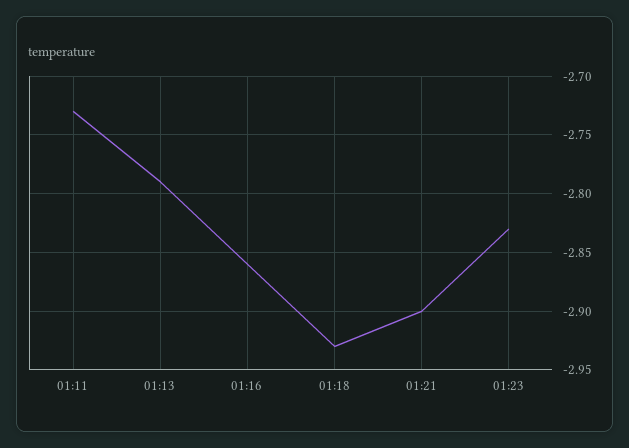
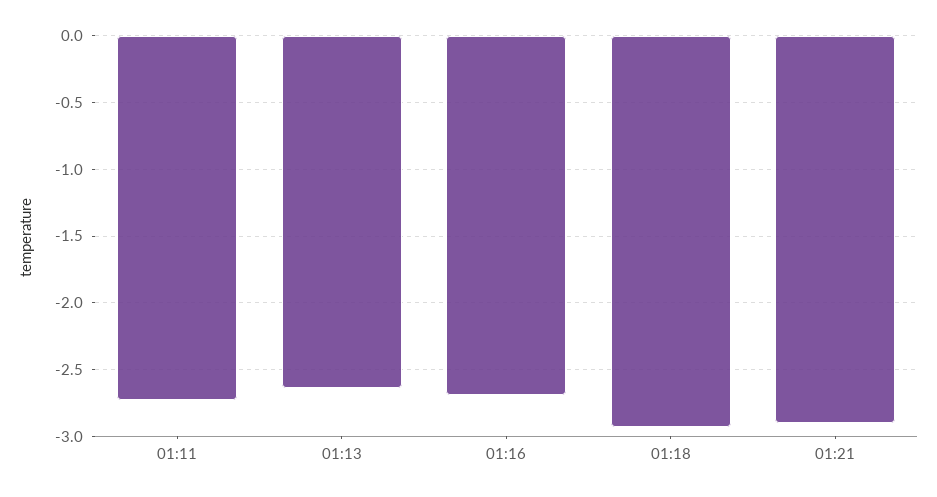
  {
    "01:11": -2.73,
-   "01:13": -2.79,
+   "01:13": -2.65,
-   "01:16": -2.86,
+   "01:16": -2.7,
    "01:18": -2.93,
-   "01:21": -2.9,
+   "01:21": -2.9
-   "01:23": -2.83
  }

